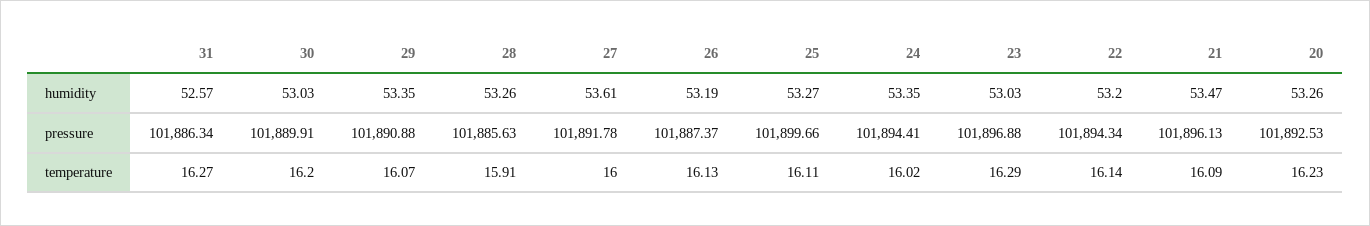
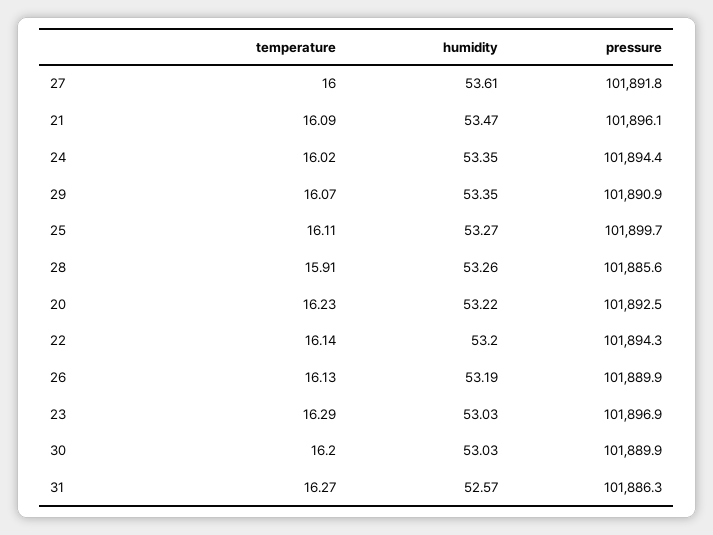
  {
    "31": {
      "humidity": 52.57,
      "pressure": 101886.34,
      "temperature": 16.27
    },
    "30": {
      "humidity": 53.03,
      "pressure": 101889.91,
      "temperature": 16.2
    },
    "29": {
      "humidity": 53.35,
      "pressure": 101890.88,
      "temperature": 16.07
    },
    "28": {
      "humidity": 53.26,
      "pressure": 101885.63,
      "temperature": 15.91
    },
    "27": {
      "humidity": 53.61,
      "pressure": 101891.78,
      "temperature": 16
    },
    "26": {
      "humidity": 53.19,
-     "pressure": 101887.37,
+     "pressure": 101889.9,
      "temperature": 16.13
    },
    "25": {
      "humidity": 53.27,
      "pressure": 101899.66,
      "temperature": 16.11
    },
    "24": {
      "humidity": 53.35,
      "pressure": 101894.41,
      "temperature": 16.02
    },
    "23": {
      "humidity": 53.03,
      "pressure": 101896.88,
      "temperature": 16.29
    },
    "22": {
      "humidity": 53.2,
      "pressure": 101894.34,
      "temperature": 16.14
    },
    "21": {
      "humidity": 53.47,
      "pressure": 101896.13,
      "temperature": 16.09
    },
    "20": {
-     "humidity": 53.26,
+     "humidity": 53.22,
      "pressure": 101892.53,
      "temperature": 16.23
    }
  }

